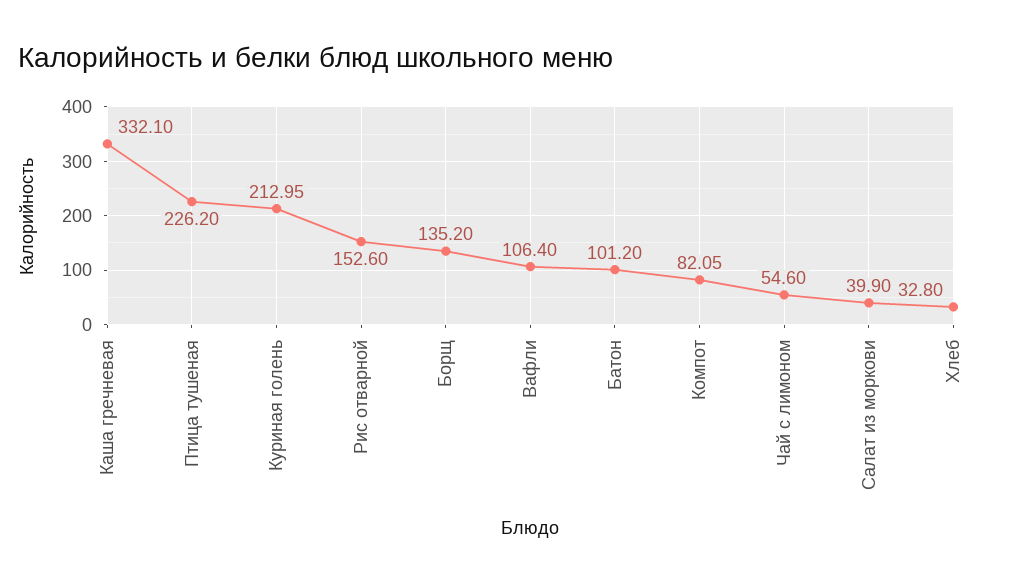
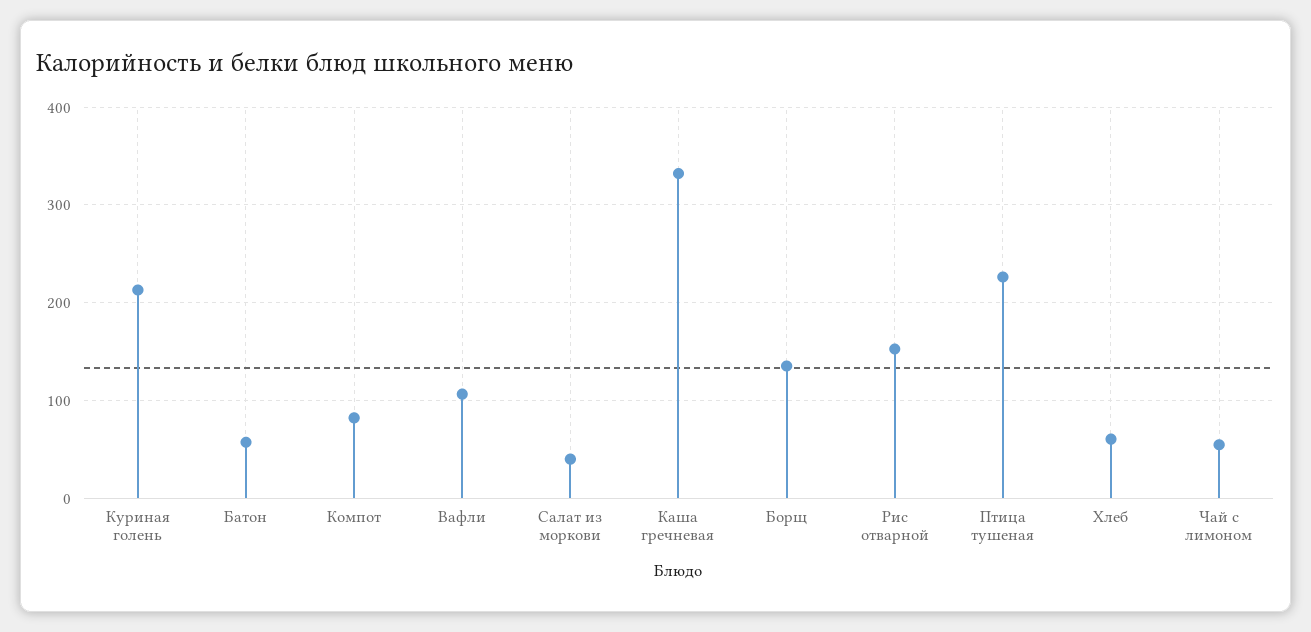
  {
    "Каша гречневая": 332.1,
    "Птица тушеная": 226.2,
    "Куриная голень": 212.95,
    "Рис отварной": 152.6,
    "Борщ": 135.2,
    "Вафли": 106.4,
-   "Батон": 101.2,
+   "Батон": 60,
    "Компот": 82.05,
    "Чай с лимоном": 54.6,
    "Салат из моркови": 39.9,
-   "Хлеб": 32.8
+   "Хлеб": 60
  }

